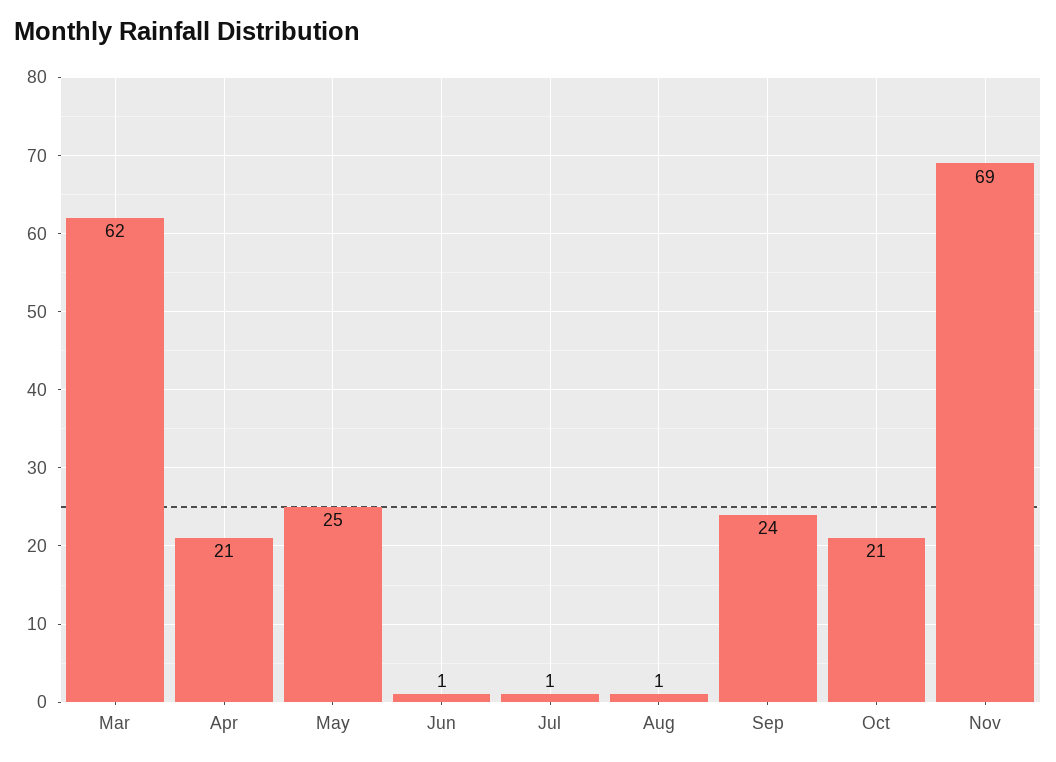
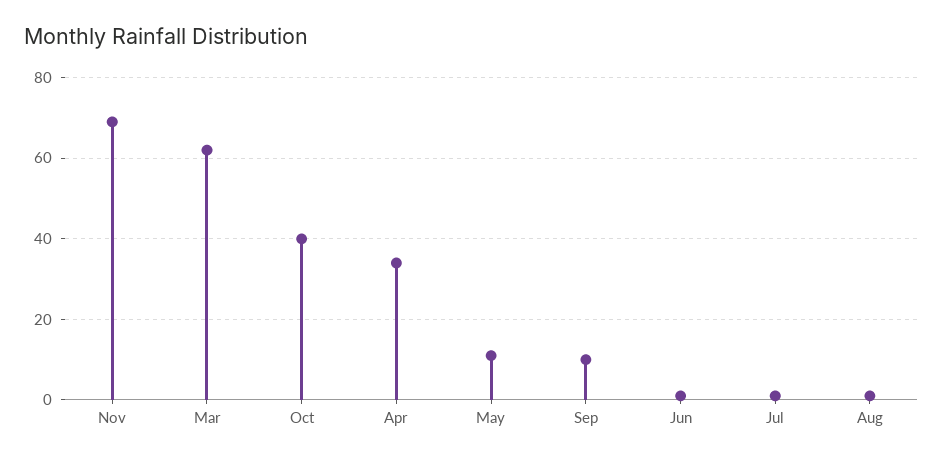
  {
    "Mar": 62,
-   "Apr": 21,
+   "Apr": 35,
-   "May": 25,
+   "May": 10,
    "Jun": 1,
    "Jul": 1,
    "Aug": 1,
-   "Sep": 24,
+   "Sep": 10,
-   "Oct": 21,
+   "Oct": 40,
    "Nov": 69
  }

